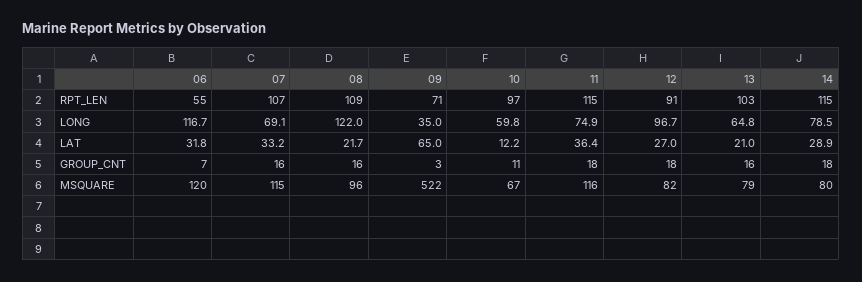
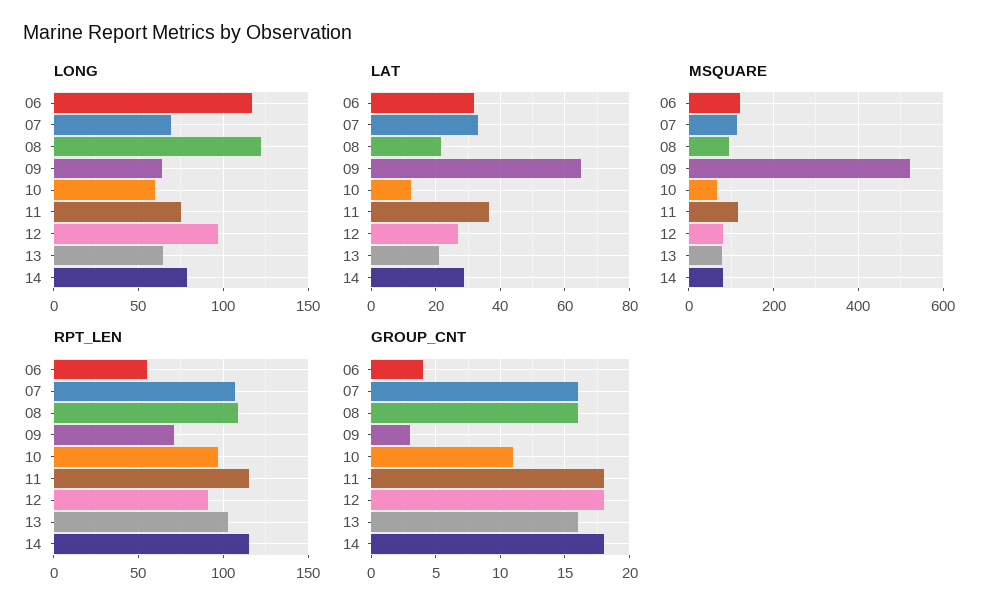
  {
    "RPT_LEN": {
      "06": 55,
      "07": 107,
      "08": 109,
      "09": 71,
      "10": 97,
      "11": 115,
      "12": 91,
      "13": 103,
      "14": 115
    },
    "LONG": {
      "06": 116.7,
      "07": 69.1,
      "08": 122,
-     "09": 35,
+     "09": 65,
      "10": 59.8,
      "11": 74.9,
      "12": 96.7,
      "13": 64.8,
      "14": 78.5
    },
    "LAT": {
      "06": 31.8,
      "07": 33.2,
      "08": 21.7,
      "09": 65,
      "10": 12.2,
      "11": 36.4,
      "12": 27,
      "13": 21,
      "14": 28.9
    },
    "GROUP_CNT": {
-     "06": 7,
+     "06": 4,
      "07": 16,
      "08": 16,
      "09": 3,
      "10": 11,
      "11": 18,
      "12": 18,
      "13": 16,
      "14": 18
    },
    "MSQUARE": {
      "06": 120,
      "07": 115,
      "08": 96,
      "09": 522,
      "10": 67,
      "11": 116,
      "12": 82,
      "13": 79,
      "14": 80
    }
  }

